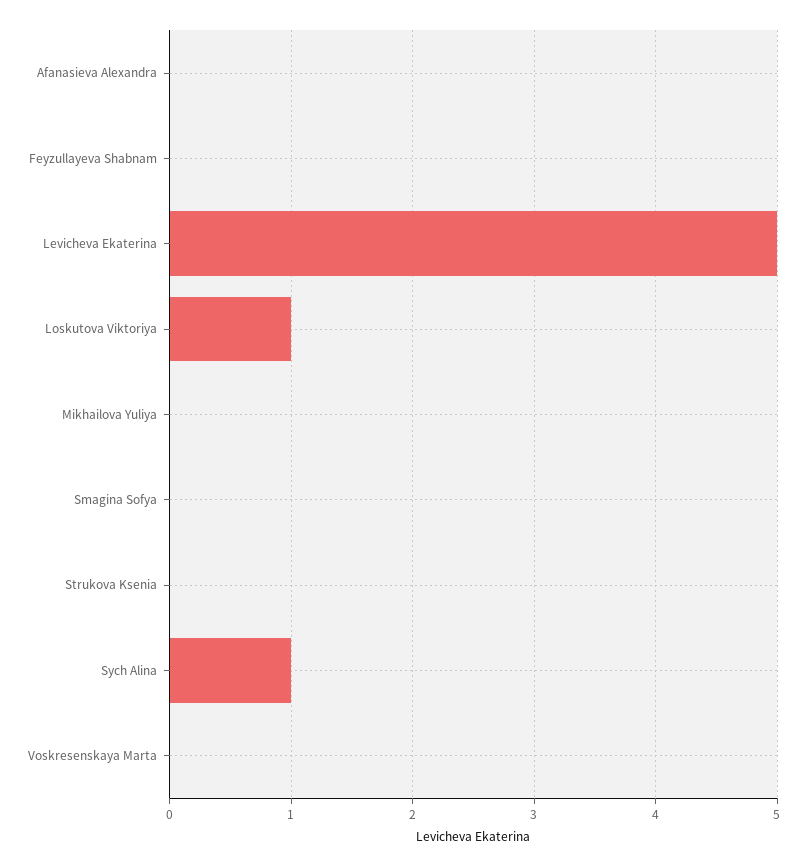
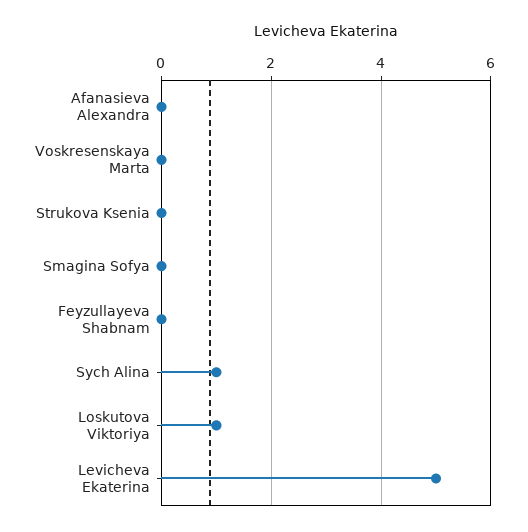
  {
    "Afanasieva Alexandra": 0,
    "Feyzullayeva Shabnam": 0,
    "Levicheva Ekaterina": 5,
    "Loskutova Viktoriya": 1,
-   "Mikhailova Yuliya": 0,
    "Smagina Sofya": 0,
    "Strukova Ksenia": 0,
    "Sych Alina": 1,
    "Voskresenskaya Marta": 0
  }

